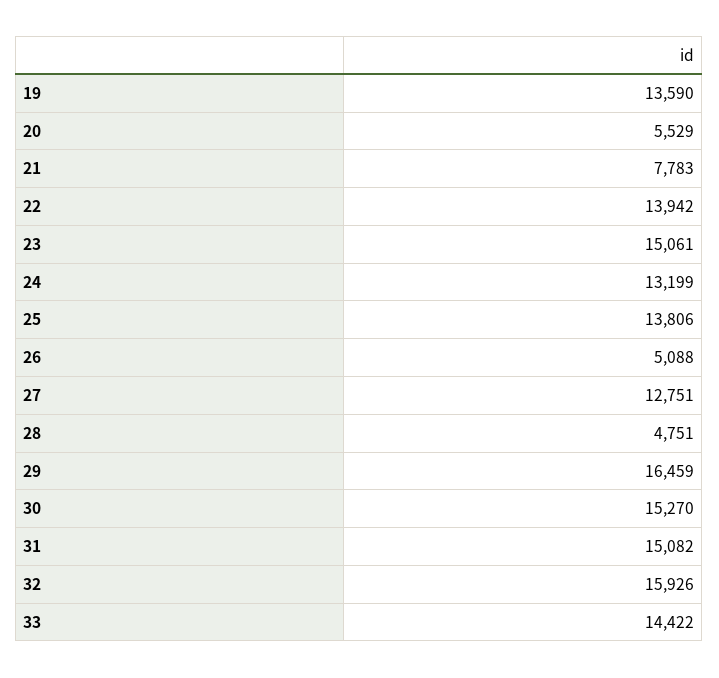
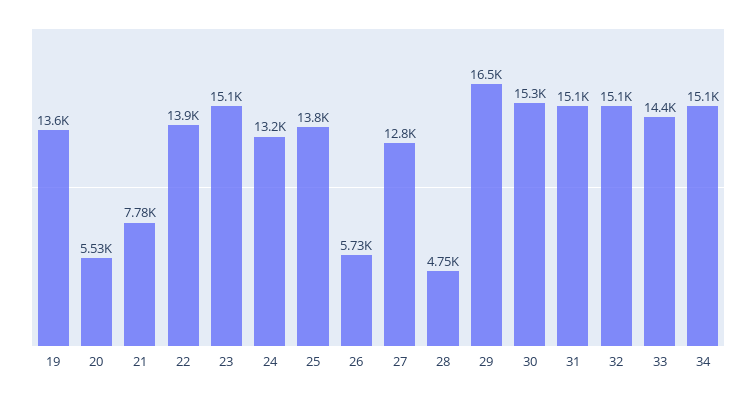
  {
    "19": 13590,
    "20": 5529,
    "21": 7783,
    "22": 13942,
    "23": 15061,
    "24": 13199,
    "25": 13806,
-   "26": 5088,
+   "26": 5730,
    "27": 12751,
    "28": 4751,
    "29": 16459,
    "30": 15270,
    "31": 15082,
-   "32": 15926,
+   "32": 15100,
-   "33": 14422
+   "33": 14422,
+   "34": 15100
  }

